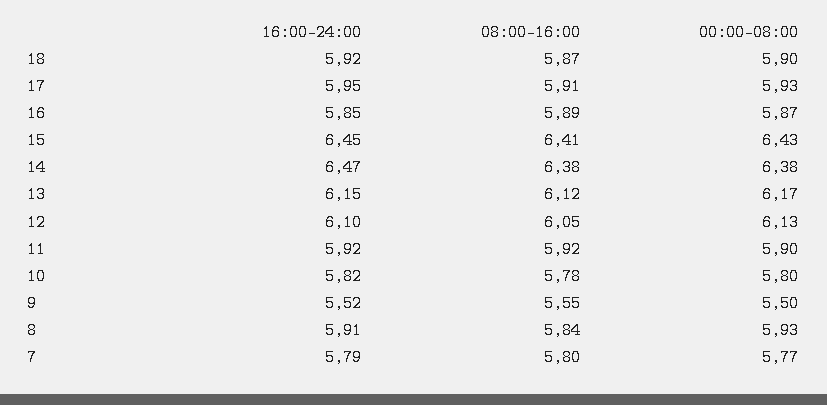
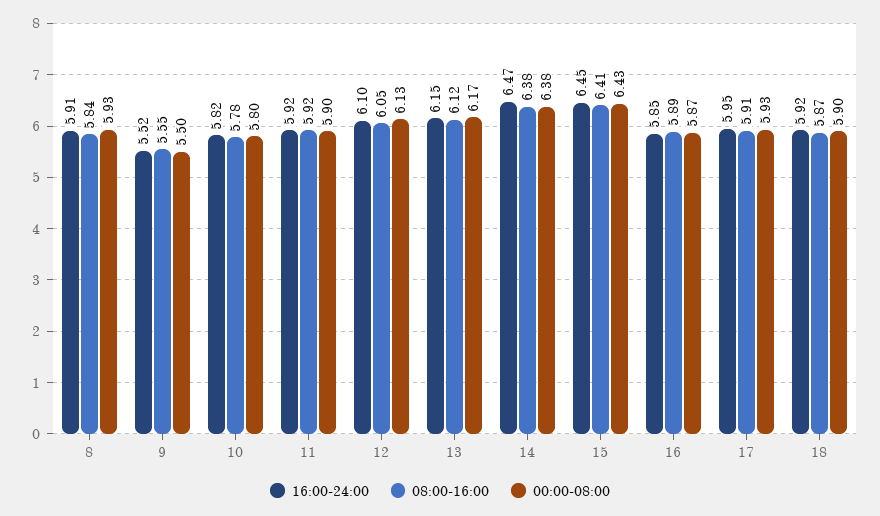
  {
    "16:00-24:00": {
      "18": 5.92,
      "17": 5.95,
      "16": 5.85,
      "15": 6.45,
      "14": 6.47,
      "13": 6.15,
      "12": 6.1,
      "11": 5.92,
      "10": 5.82,
      "9": 5.52,
-     "8": 5.91,
+     "8": 5.91
-     "7": 5.79
    },
    "08:00-16:00": {
      "18": 5.87,
      "17": 5.91,
      "16": 5.89,
      "15": 6.41,
      "14": 6.38,
      "13": 6.12,
      "12": 6.05,
      "11": 5.92,
      "10": 5.78,
      "9": 5.55,
-     "8": 5.84,
+     "8": 5.84
-     "7": 5.8
    },
    "00:00-08:00": {
      "18": 5.9,
      "17": 5.93,
      "16": 5.87,
      "15": 6.43,
      "14": 6.38,
      "13": 6.17,
      "12": 6.13,
      "11": 5.9,
      "10": 5.8,
      "9": 5.5,
-     "8": 5.93,
+     "8": 5.93
-     "7": 5.77
    }
  }

